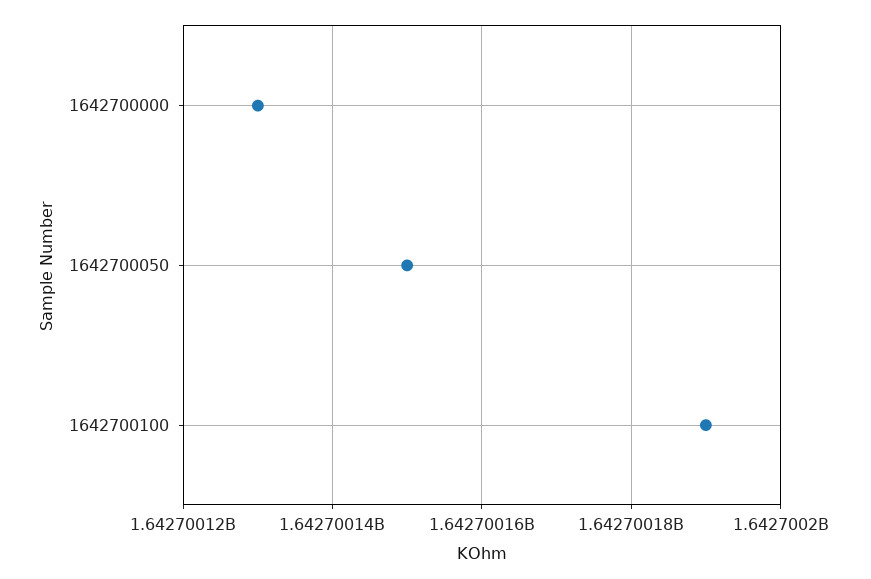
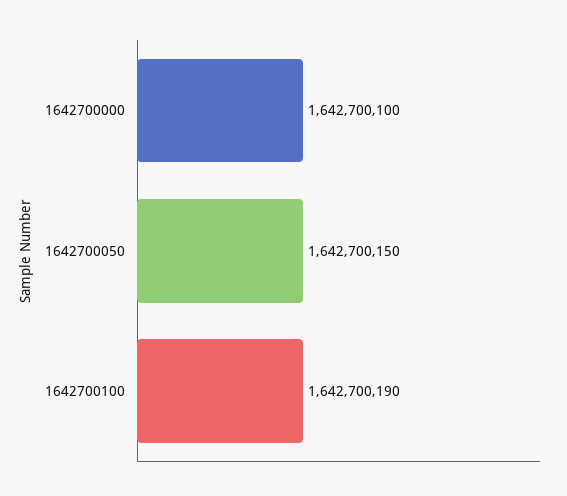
  {
-   "1642700000": 1642700130,
+   "1642700000": 1642700100,
    "1642700050": 1642700150,
    "1642700100": 1642700190
  }

